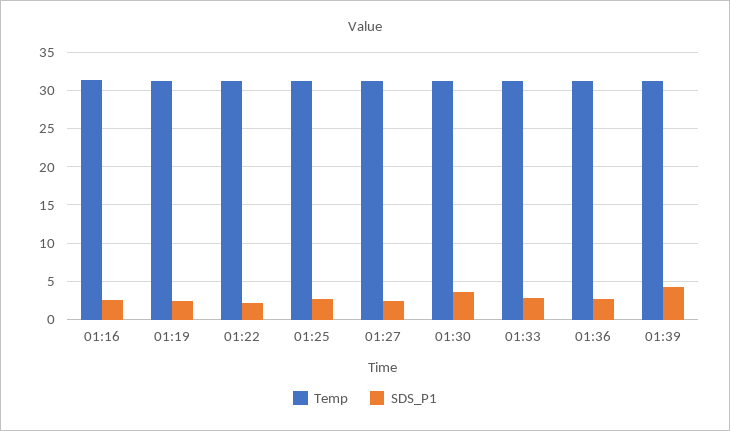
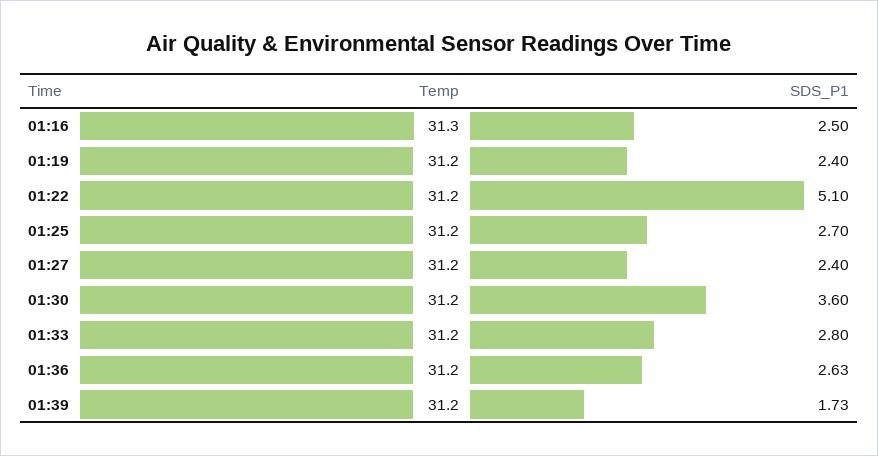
  {
    "Temp": {
      "01:16": 31.3,
      "01:19": 31.2,
      "01:22": 31.2,
      "01:25": 31.2,
      "01:27": 31.2,
      "01:30": 31.2,
      "01:33": 31.2,
      "01:36": 31.2,
      "01:39": 31.2
    },
    "SDS_P1": {
      "01:16": 2.5,
      "01:19": 2.4,
-     "01:22": 2,
+     "01:22": 5.1,
      "01:25": 2.7,
      "01:27": 2.4,
      "01:30": 3.6,
      "01:33": 2.8,
      "01:36": 2.63,
-     "01:39": 4
+     "01:39": 1.73
    }
  }

